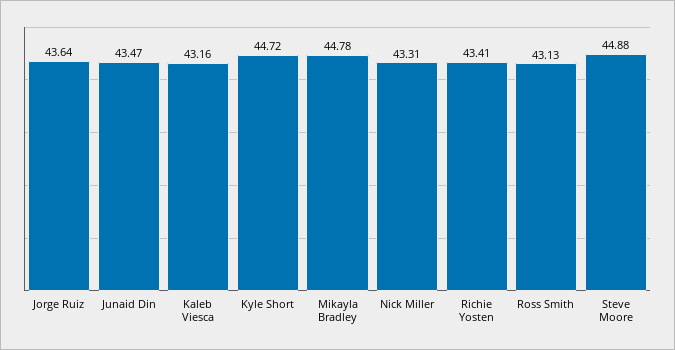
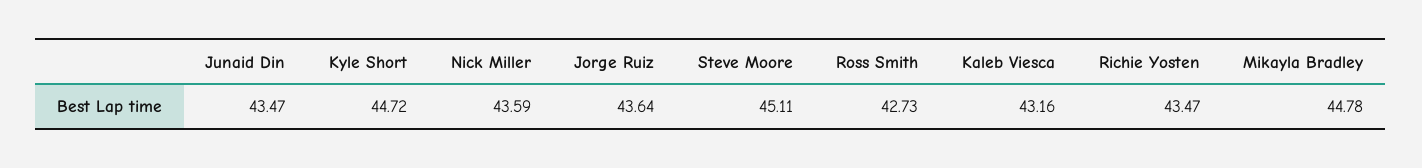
  {
    "Jorge Ruiz": 43.64,
    "Junaid Din": 43.47,
    "Kaleb Viesca": 43.16,
    "Kyle Short": 44.72,
    "Mikayla Bradley": 44.78,
-   "Nick Miller": 43.31,
+   "Nick Miller": 43.59,
-   "Richie Yosten": 43.41,
+   "Richie Yosten": 43.47,
-   "Ross Smith": 43.13,
+   "Ross Smith": 42.73,
-   "Steve Moore": 44.88
+   "Steve Moore": 45.11
  }

